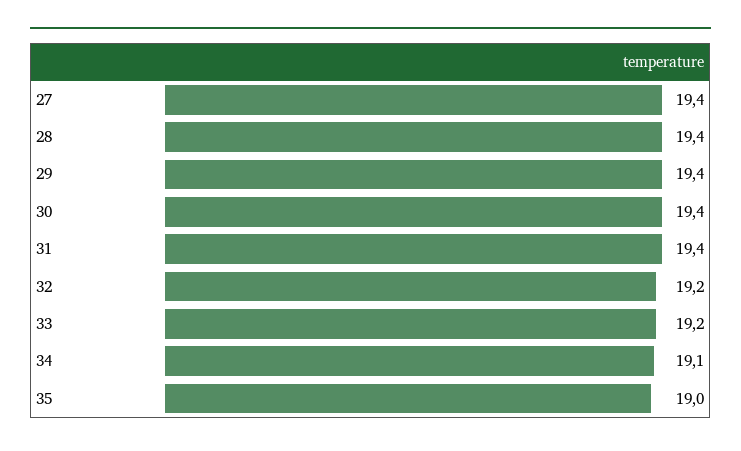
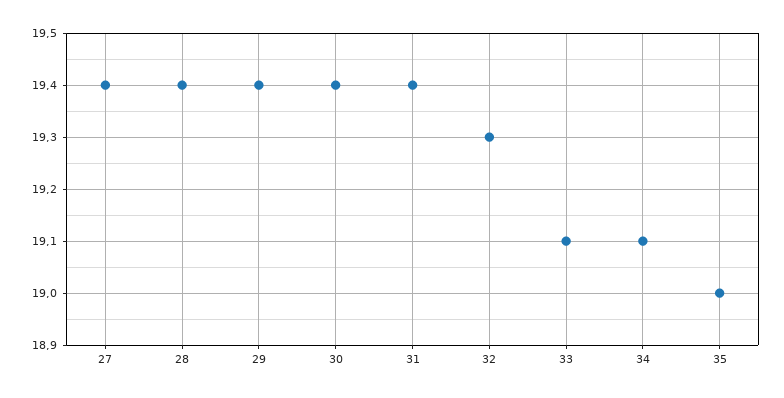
  {
    "27": 19.4,
    "28": 19.4,
    "29": 19.4,
    "30": 19.4,
    "31": 19.4,
-   "32": 19.2,
+   "32": 19.3,
-   "33": 19.2,
+   "33": 19.1,
    "34": 19.1,
    "35": 19
  }

